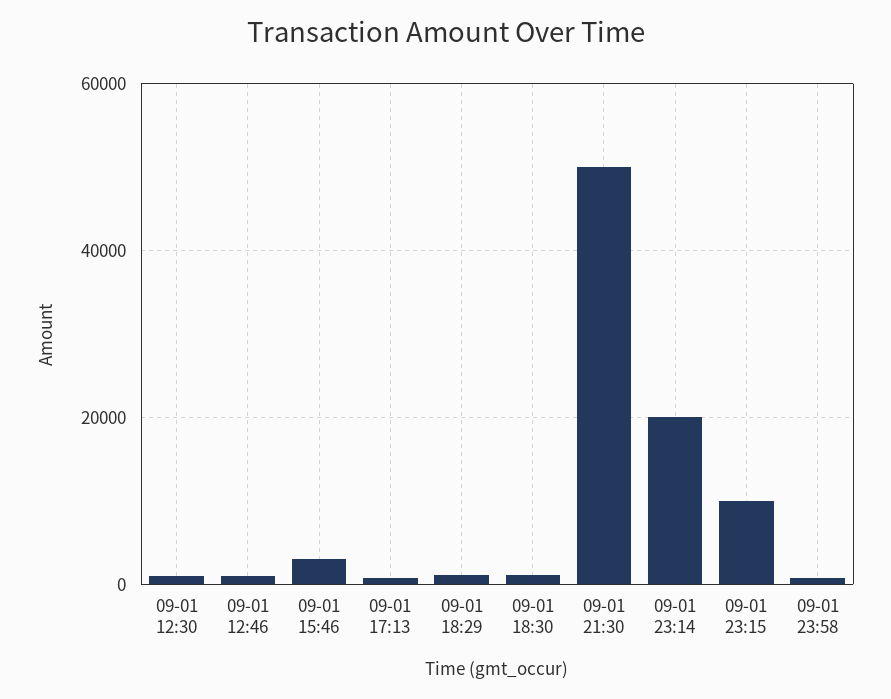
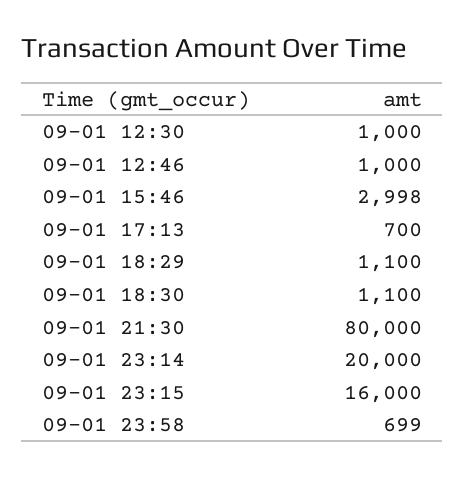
  {
    "09-01 12:30": 1000,
    "09-01 12:46": 1000,
    "09-01 15:46": 2998,
    "09-01 17:13": 700,
    "09-01 18:29": 1100,
    "09-01 18:30": 1100,
-   "09-01 21:30": 50000,
+   "09-01 21:30": 80000,
    "09-01 23:14": 20000,
-   "09-01 23:15": 10000,
+   "09-01 23:15": 16000,
    "09-01 23:58": 699
  }

